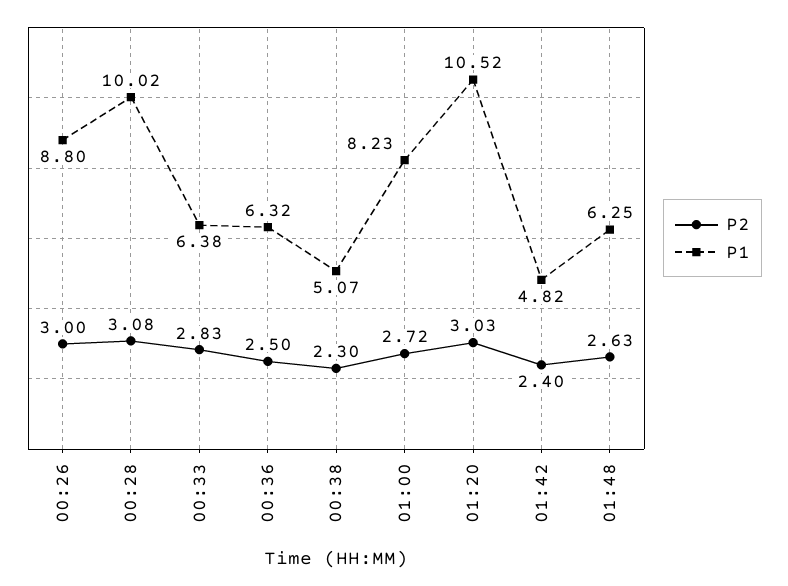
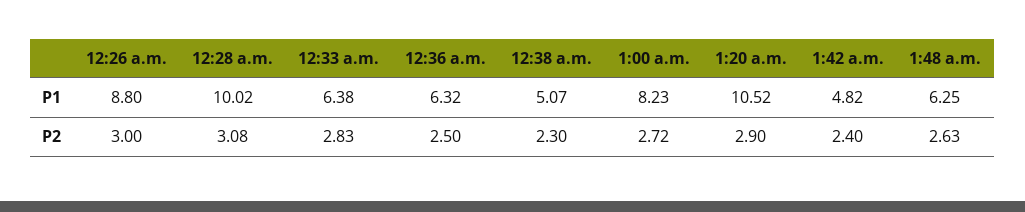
  {
    "P2": {
      "00:26": 3,
      "00:28": 3.08,
      "00:33": 2.83,
      "00:36": 2.5,
      "00:38": 2.3,
      "01:00": 2.72,
-     "01:20": 3.03,
+     "01:20": 2.9,
      "01:42": 2.4,
      "01:48": 2.63
    },
    "P1": {
      "00:26": 8.8,
      "00:28": 10.02,
      "00:33": 6.38,
      "00:36": 6.32,
      "00:38": 5.07,
      "01:00": 8.23,
      "01:20": 10.52,
      "01:42": 4.82,
      "01:48": 6.25
    }
  }

